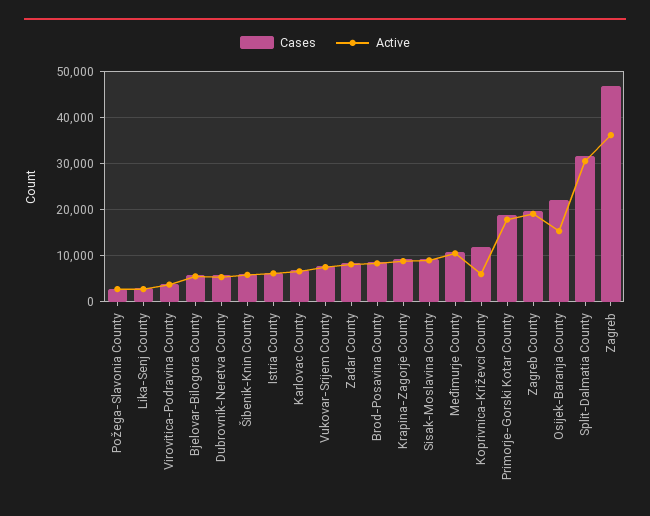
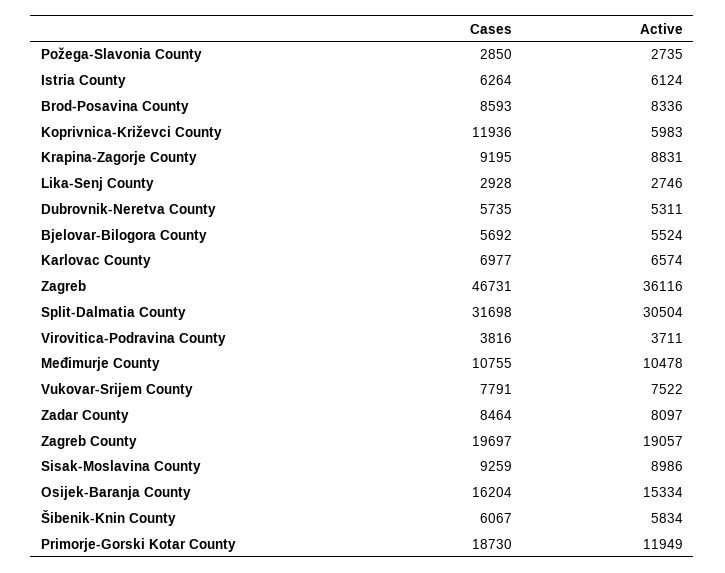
  {
    "Cases": {
      "Požega-Slavonia County": 2850,
      "Lika-Senj County": 2928,
      "Virovitica-Podravina County": 3816,
      "Bjelovar-Bilogora County": 5692,
      "Dubrovnik-Neretva County": 5735,
      "Šibenik-Knin County": 6067,
      "Istria County": 6264,
      "Karlovac County": 6977,
      "Vukovar-Srijem County": 7791,
      "Zadar County": 8464,
      "Brod-Posavina County": 8593,
      "Krapina-Zagorje County": 9195,
      "Sisak-Moslavina County": 9259,
      "Međimurje County": 10755,
      "Koprivnica-Križevci County": 11936,
      "Primorje-Gorski Kotar County": 18730,
      "Zagreb County": 19697,
-     "Osijek-Baranja County": 22000,
+     "Osijek-Baranja County": 16204,
      "Split-Dalmatia County": 31698,
      "Zagreb": 46731
    },
    "Active": {
      "Požega-Slavonia County": 2735,
      "Lika-Senj County": 2746,
      "Virovitica-Podravina County": 3711,
      "Bjelovar-Bilogora County": 5524,
      "Dubrovnik-Neretva County": 5311,
      "Šibenik-Knin County": 5834,
      "Istria County": 6124,
      "Karlovac County": 6574,
      "Vukovar-Srijem County": 7522,
      "Zadar County": 8097,
      "Brod-Posavina County": 8336,
      "Krapina-Zagorje County": 8831,
      "Sisak-Moslavina County": 8986,
      "Međimurje County": 10478,
      "Koprivnica-Križevci County": 5983,
-     "Primorje-Gorski Kotar County": 18000,
+     "Primorje-Gorski Kotar County": 11949,
      "Zagreb County": 19057,
      "Osijek-Baranja County": 15334,
      "Split-Dalmatia County": 30504,
      "Zagreb": 36116
    }
  }

